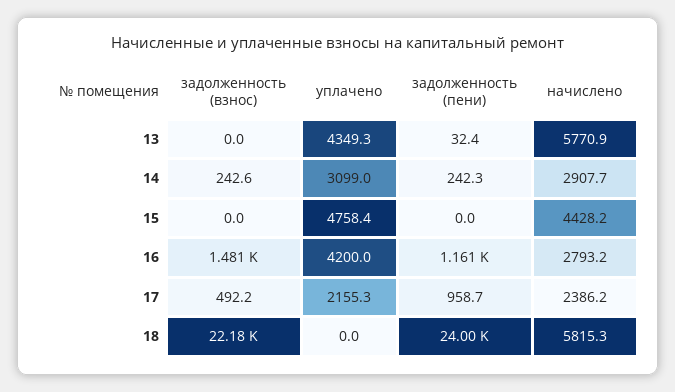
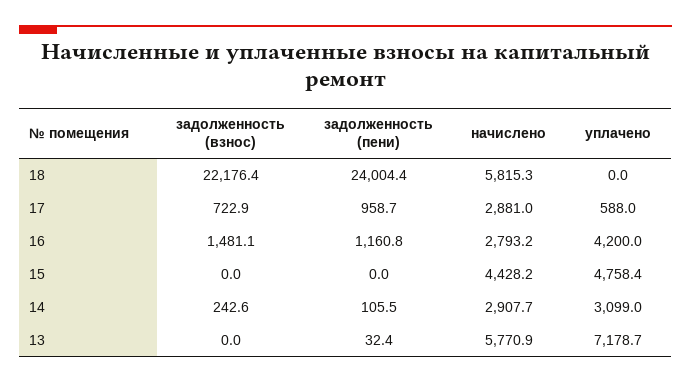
  {
    "задолженность (взнос)": {
      "13": 0,
      "14": 242.6,
      "15": 0,
      "16": 1481.1,
-     "17": 492.2,
+     "17": 722.9,
      "18": 22176.4
    },
    "уплачено": {
-     "13": 4349.3,
+     "13": 7178.7,
      "14": 3099,
      "15": 4758.4,
      "16": 4200,
-     "17": 2155.3,
+     "17": 588,
      "18": 0
    },
    "задолженность (пени)": {
      "13": 32.4,
-     "14": 242.3,
+     "14": 105.5,
      "15": 0,
      "16": 1160.8,
      "17": 958.7,
      "18": 24004.4
    },
    "начислено": {
      "13": 5770.9,
      "14": 2907.7,
      "15": 4428.2,
      "16": 2793.2,
-     "17": 2386.2,
+     "17": 2881,
      "18": 5815.3
    }
  }

